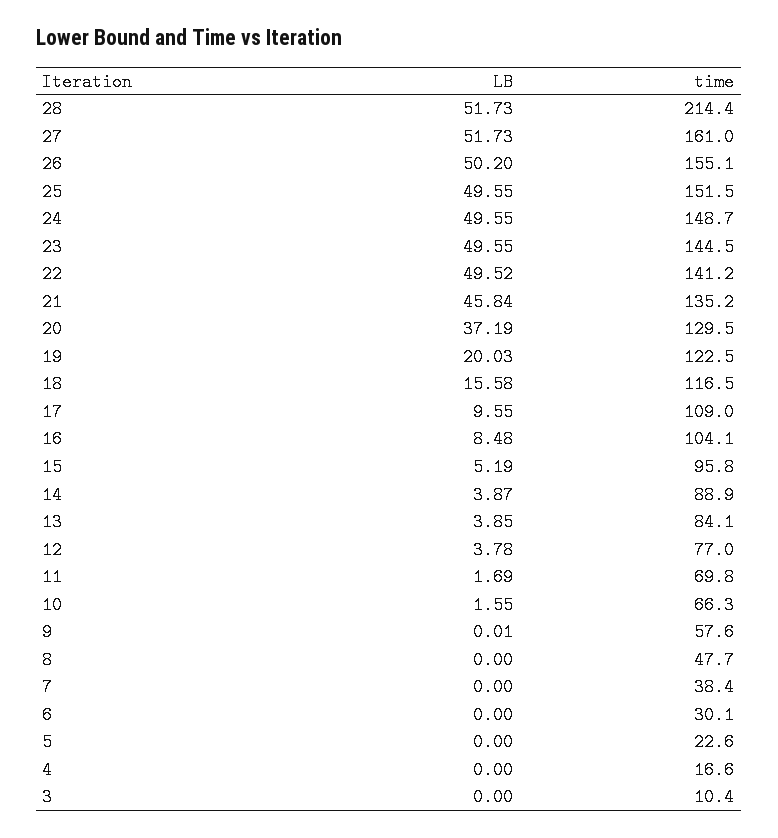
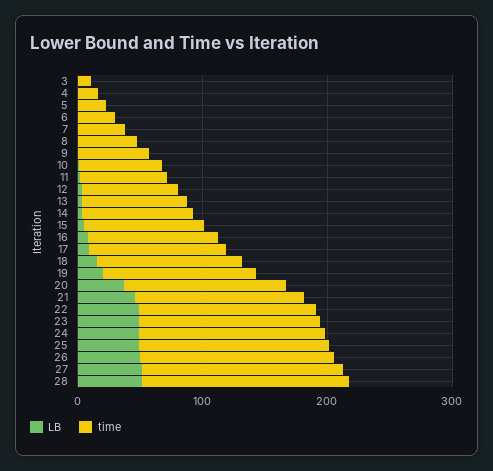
  {
    "LB": {
      "28": 51.73,
      "27": 51.73,
      "26": 50.2,
      "25": 49.55,
      "24": 49.55,
      "23": 49.55,
      "22": 49.52,
      "21": 45.84,
      "20": 37.19,
      "19": 20.03,
      "18": 15.58,
      "17": 9.55,
      "16": 8.48,
      "15": 5.19,
      "14": 3.87,
      "13": 3.85,
      "12": 3.78,
      "11": 1.69,
      "10": 1.55,
      "9": 0.01,
      "8": 0,
      "7": 0,
      "6": 0,
      "5": 0,
      "4": 0,
      "3": 0
    },
    "time": {
-     "28": 214.4,
+     "28": 160,
      "27": 161,
      "26": 155.1,
      "25": 151.5,
      "24": 148.7,
      "23": 144.5,
      "22": 141.2,
      "21": 135.2,
      "20": 129.5,
      "19": 122.5,
      "18": 116.5,
      "17": 109,
      "16": 104.1,
      "15": 95.8,
      "14": 88.9,
      "13": 84.1,
      "12": 77,
      "11": 69.8,
      "10": 66.3,
      "9": 57.6,
      "8": 47.7,
      "7": 38.4,
      "6": 30.1,
      "5": 22.6,
      "4": 16.6,
      "3": 10.4
    }
  }

